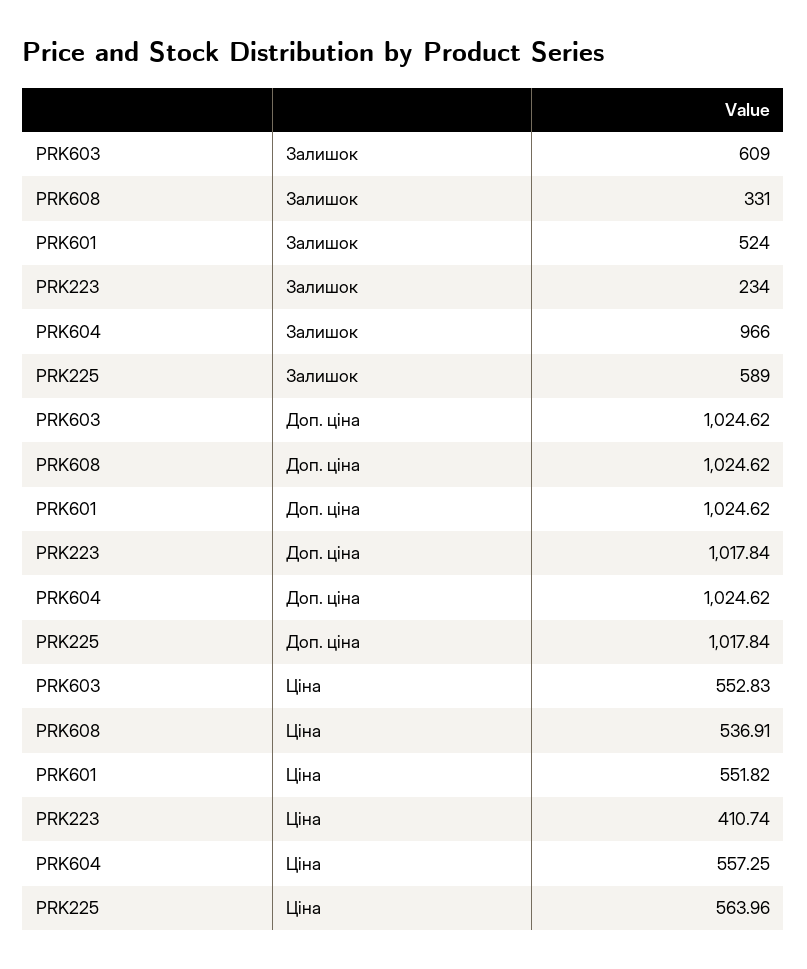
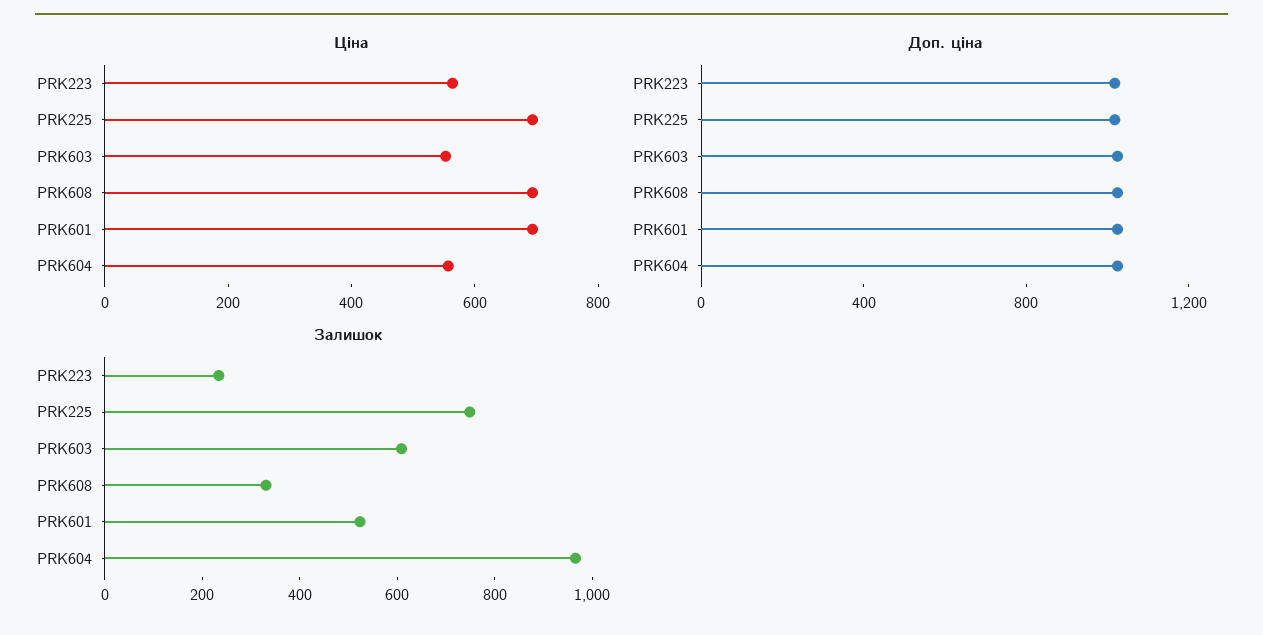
  {
    "Залишок": {
      "PRK603": 609,
      "PRK608": 331,
      "PRK601": 524,
      "PRK223": 234,
      "PRK604": 966,
-     "PRK225": 589
+     "PRK225": 750
    },
    "Доп. ціна": {
      "PRK603": 1024.62,
      "PRK608": 1024.62,
      "PRK601": 1024.62,
      "PRK223": 1017.84,
      "PRK604": 1024.62,
      "PRK225": 1017.84
    },
    "Ціна": {
      "PRK603": 552.83,
-     "PRK608": 536.91,
+     "PRK608": 700,
-     "PRK601": 551.82,
+     "PRK601": 700,
-     "PRK223": 410.74,
+     "PRK223": 550,
      "PRK604": 557.25,
-     "PRK225": 563.96
+     "PRK225": 700
    }
  }

